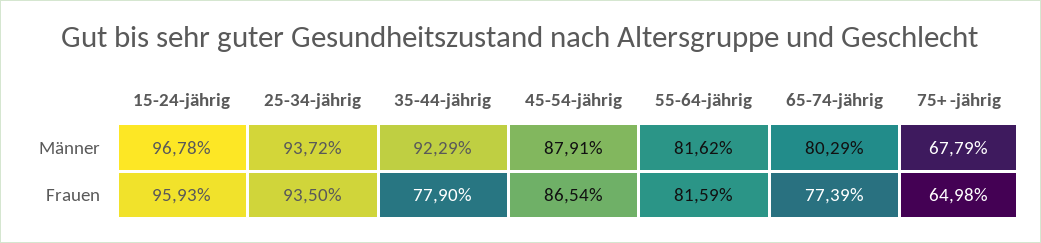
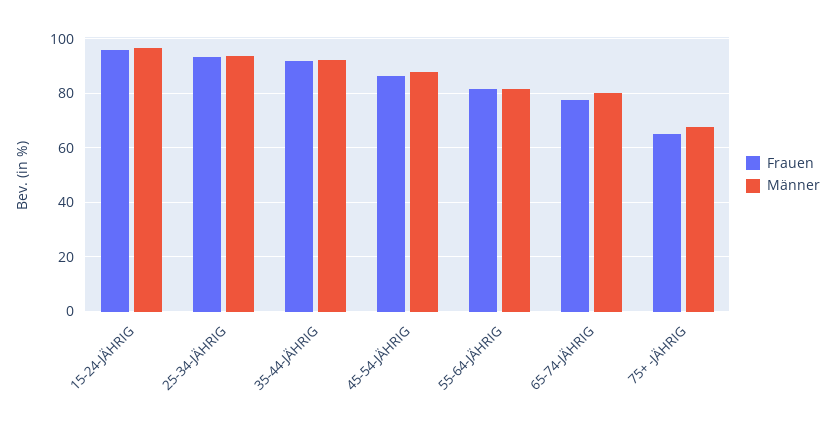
  {
    "Männer": {
      "15-24-jährig": 96.78,
      "25-34-jährig": 93.72,
      "35-44-jährig": 92.29,
      "45-54-jährig": 87.91,
      "55-64-jährig": 81.62,
      "65-74-jährig": 80.29,
      "75+ -jährig": 67.79
    },
    "Frauen": {
      "15-24-jährig": 95.93,
      "25-34-jährig": 93.5,
-     "35-44-jährig": 77.9,
+     "35-44-jährig": 92.5,
      "45-54-jährig": 86.54,
      "55-64-jährig": 81.59,
      "65-74-jährig": 77.39,
      "75+ -jährig": 64.98
    }
  }

